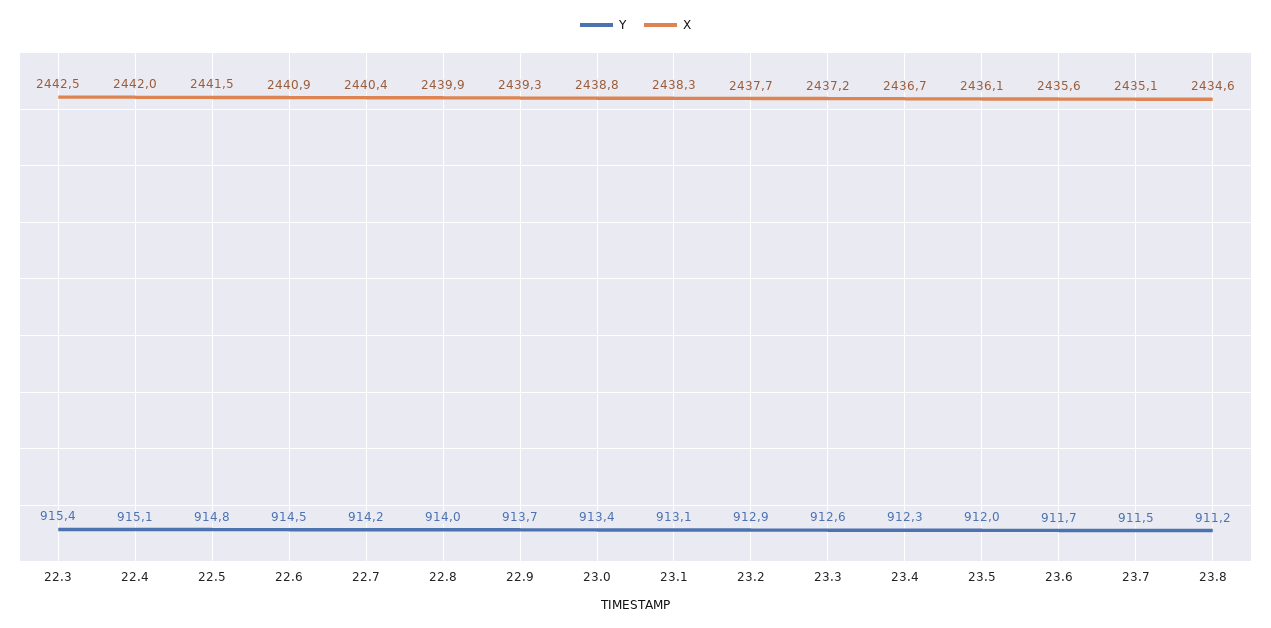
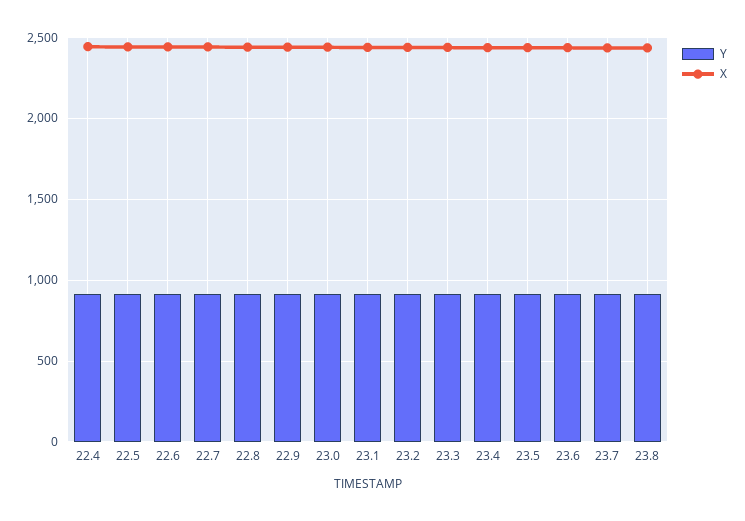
  {
    "Y": {
-     "22.3": 915.4,
      "22.4": 915.1,
      "22.5": 914.8,
      "22.6": 914.5,
      "22.7": 914.2,
      "22.8": 914,
      "22.9": 913.7,
      "23.0": 913.4,
      "23.1": 913.1,
      "23.2": 912.9,
      "23.3": 912.6,
      "23.4": 912.3,
      "23.5": 912,
      "23.6": 911.7,
      "23.7": 911.5,
      "23.8": 911.2
    },
    "X": {
-     "22.3": 2442.5,
      "22.4": 2442,
      "22.5": 2441.5,
      "22.6": 2440.9,
      "22.7": 2440.4,
      "22.8": 2439.9,
      "22.9": 2439.3,
      "23.0": 2438.8,
      "23.1": 2438.3,
      "23.2": 2437.7,
      "23.3": 2437.2,
      "23.4": 2436.7,
      "23.5": 2436.1,
      "23.6": 2435.6,
      "23.7": 2435.1,
      "23.8": 2434.6
    }
  }

